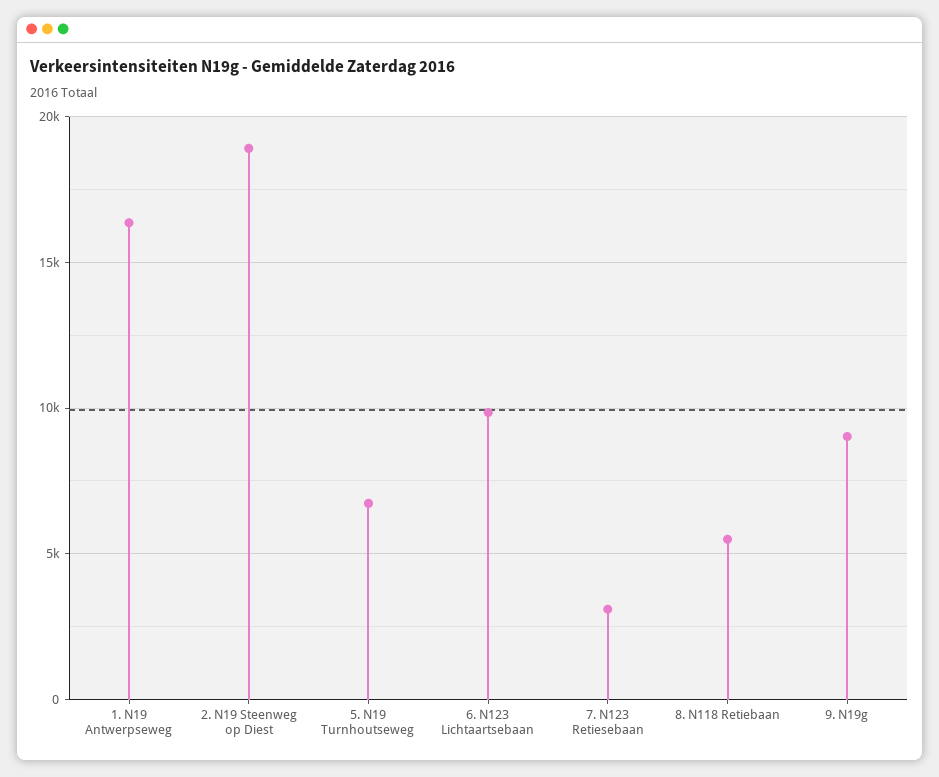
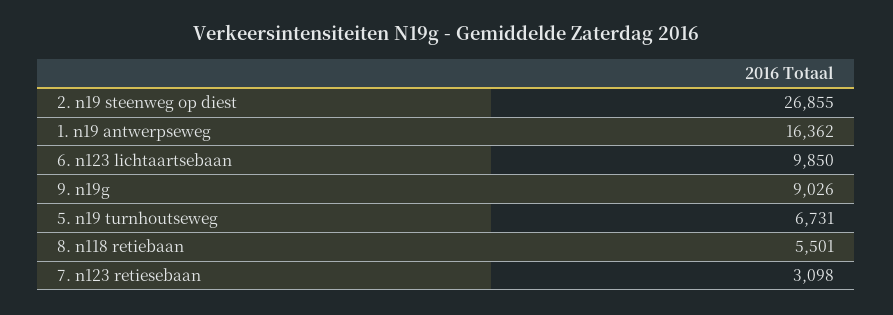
  {
    "1. N19 Antwerpseweg": 16362,
-   "2. N19 Steenweg op Diest": 19000,
+   "2. N19 Steenweg op Diest": 26855,
    "5. N19 Turnhoutseweg": 6731,
    "6. N123 Lichtaartsebaan": 9850,
    "7. N123 Retiesebaan": 3098,
    "8. N118 Retiebaan": 5501,
    "9. N19g": 9026
  }

